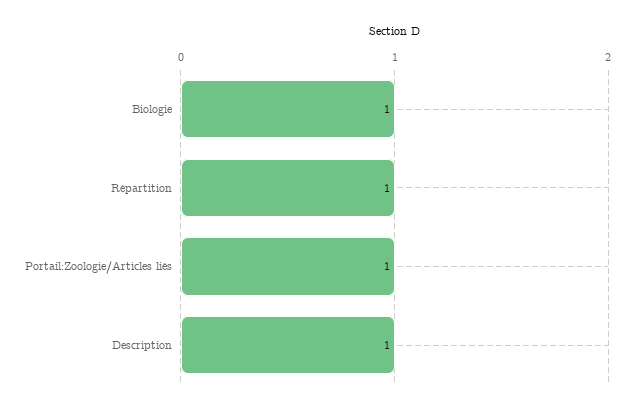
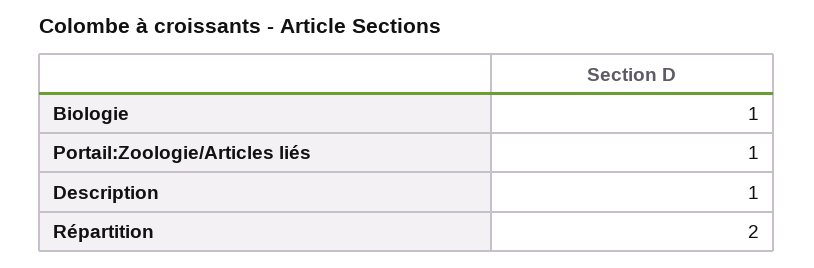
  {
    "Biologie": 1,
-   "Répartition": 1,
+   "Répartition": 2,
    "Portail:Zoologie/Articles liés": 1,
    "Description": 1
  }

